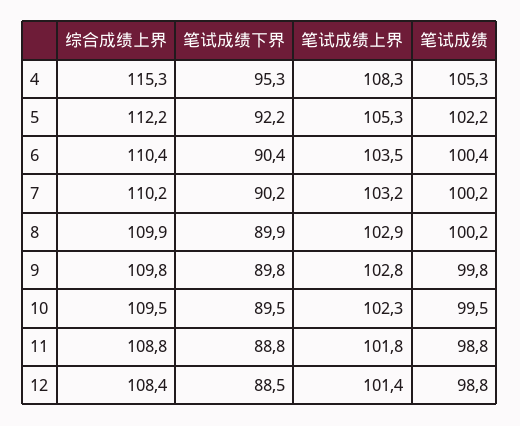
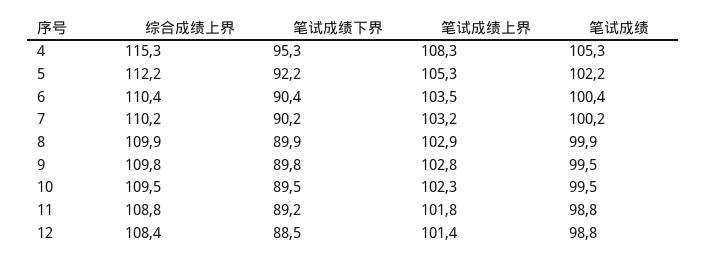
  {
    "综合成绩上界": {
      "4": 115.3,
      "5": 112.2,
      "6": 110.4,
      "7": 110.2,
      "8": 109.9,
      "9": 109.8,
      "10": 109.5,
      "11": 108.8,
      "12": 108.4
    },
    "笔试成绩下界": {
      "4": 95.3,
      "5": 92.2,
      "6": 90.4,
      "7": 90.2,
      "8": 89.9,
      "9": 89.8,
      "10": 89.5,
-     "11": 88.8,
+     "11": 89.2,
      "12": 88.5
    },
    "笔试成绩上界": {
      "4": 108.3,
      "5": 105.3,
      "6": 103.5,
      "7": 103.2,
      "8": 102.9,
      "9": 102.8,
      "10": 102.3,
      "11": 101.8,
      "12": 101.4
    },
    "笔试成绩": {
      "4": 105.3,
      "5": 102.2,
      "6": 100.4,
      "7": 100.2,
-     "8": 100.2,
+     "8": 99.9,
-     "9": 99.8,
+     "9": 99.5,
      "10": 99.5,
      "11": 98.8,
      "12": 98.8
    }
  }

